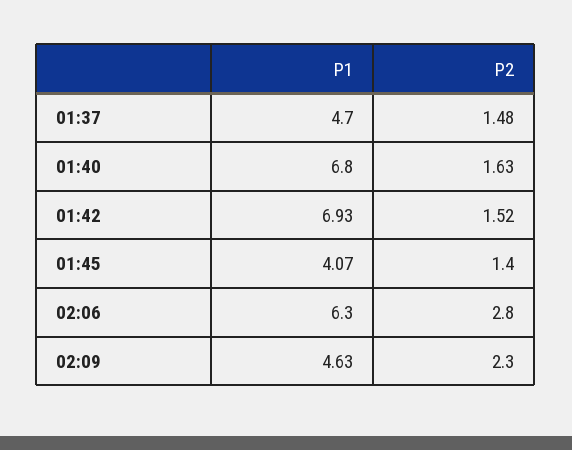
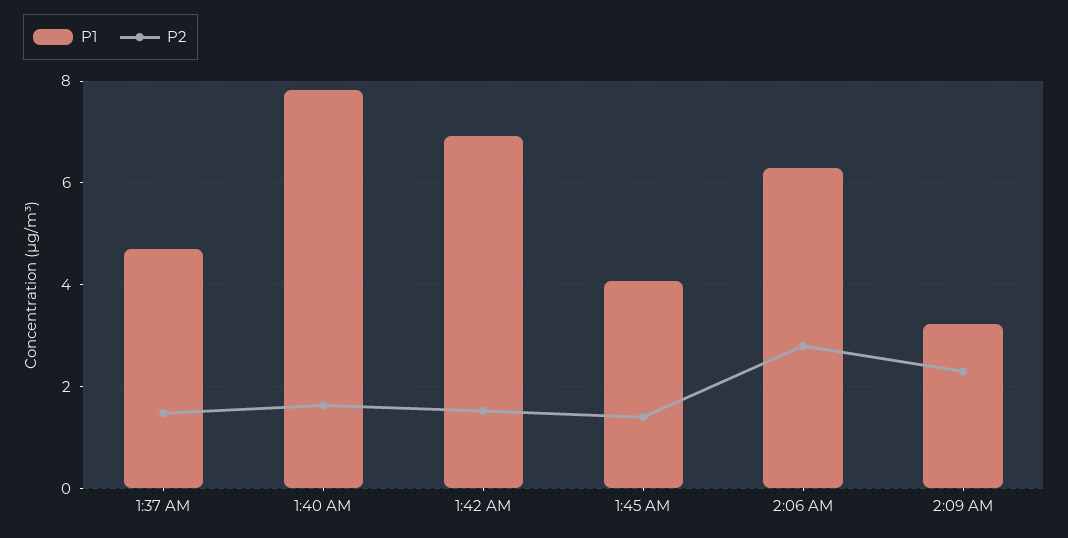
  {
    "P1": {
      "01:37": 4.7,
-     "01:40": 6.8,
+     "01:40": 7.8,
      "01:42": 6.93,
      "01:45": 4.07,
      "02:06": 6.3,
-     "02:09": 4.63
+     "02:09": 3.2
    },
    "P2": {
      "01:37": 1.48,
      "01:40": 1.63,
      "01:42": 1.52,
      "01:45": 1.4,
      "02:06": 2.8,
      "02:09": 2.3
    }
  }

